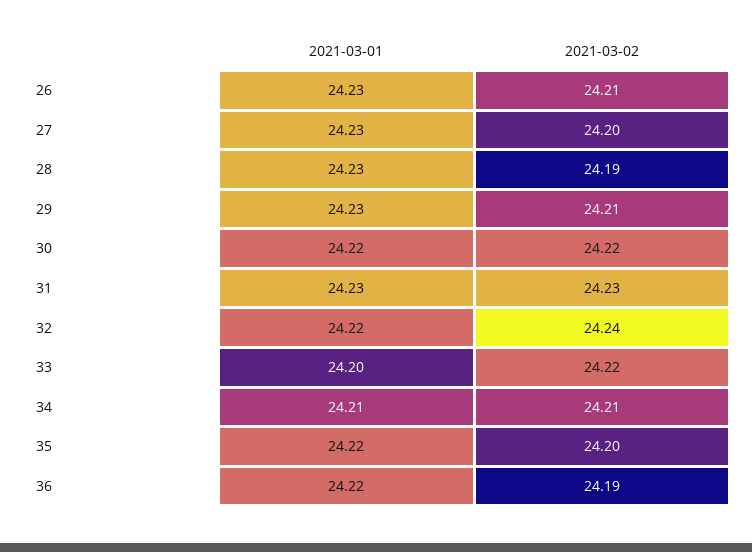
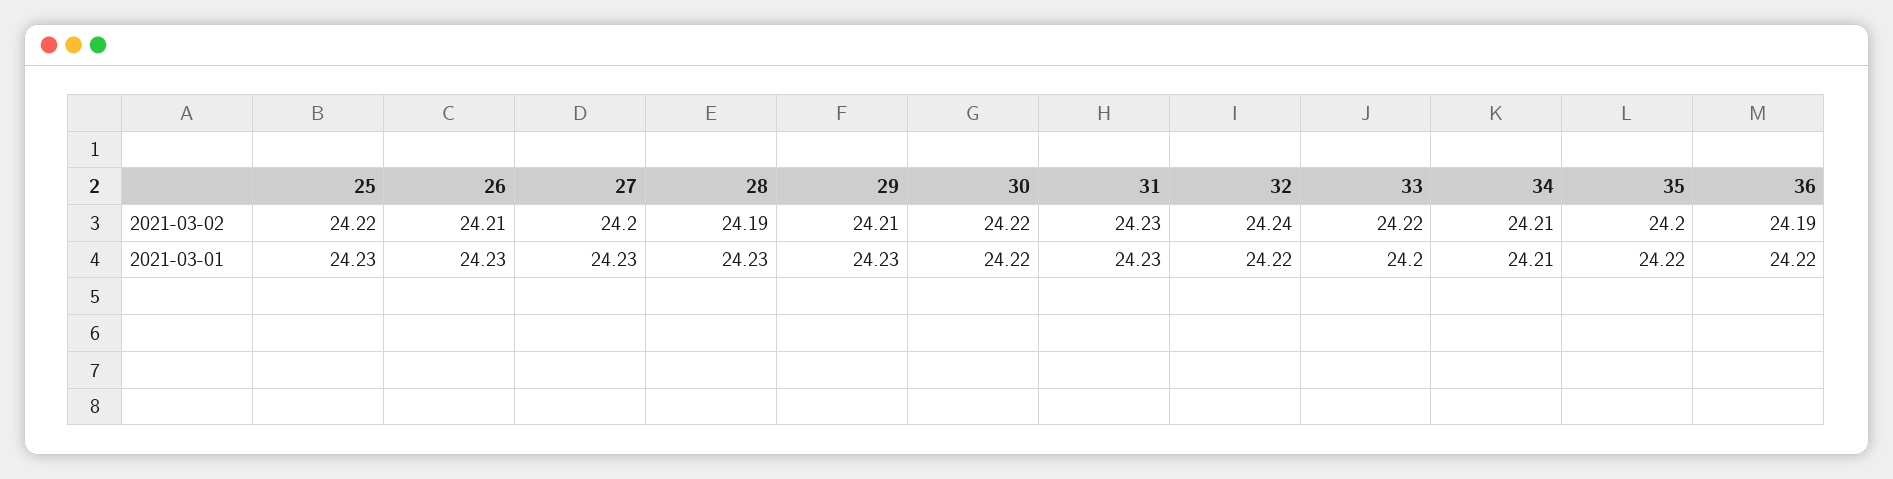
  {
    "2021-03-01": {
      "26": 24.23,
      "27": 24.23,
      "28": 24.23,
      "29": 24.23,
      "30": 24.22,
      "31": 24.23,
      "32": 24.22,
      "33": 24.2,
      "34": 24.21,
      "35": 24.22,
-     "36": 24.22
+     "36": 24.22,
+     "25": 24.23
    },
    "2021-03-02": {
      "26": 24.21,
      "27": 24.2,
      "28": 24.19,
      "29": 24.21,
      "30": 24.22,
      "31": 24.23,
      "32": 24.24,
      "33": 24.22,
      "34": 24.21,
      "35": 24.2,
-     "36": 24.19
+     "36": 24.19,
+     "25": 24.22
    }
  }

